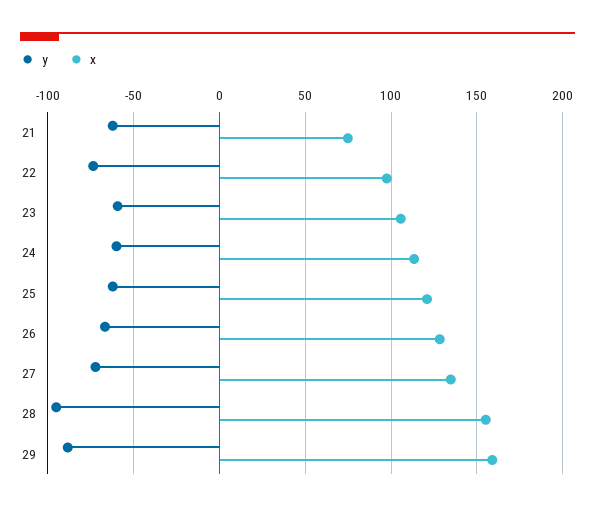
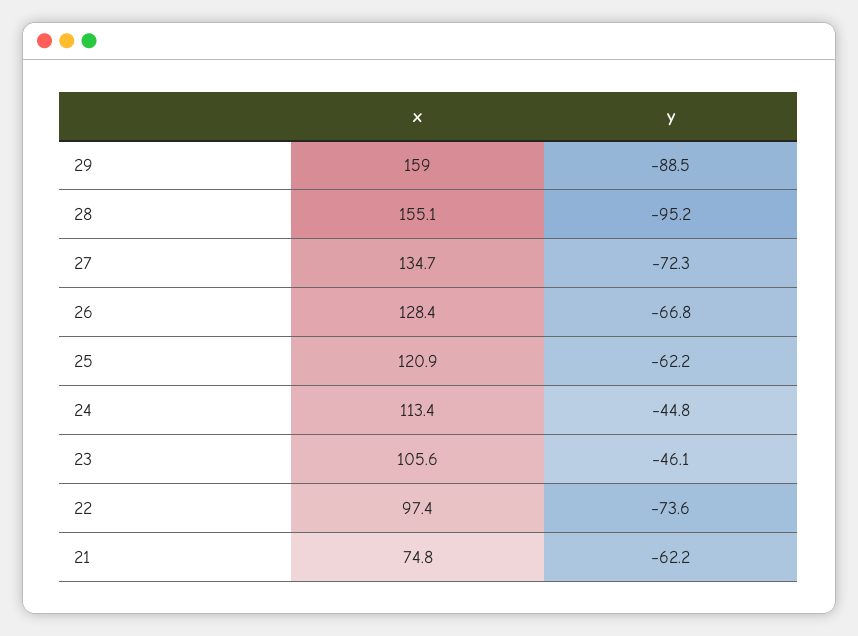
  {
    "y": {
      "21": -62.2,
      "22": -73.6,
-     "23": -60,
+     "23": -46.1,
-     "24": -60,
+     "24": -44.8,
      "25": -62.2,
      "26": -66.8,
      "27": -72.3,
      "28": -95.2,
      "29": -88.5
    },
    "x": {
      "21": 74.8,
      "22": 97.4,
      "23": 105.6,
      "24": 113.4,
      "25": 120.9,
      "26": 128.4,
      "27": 134.7,
      "28": 155.1,
      "29": 159
    }
  }

